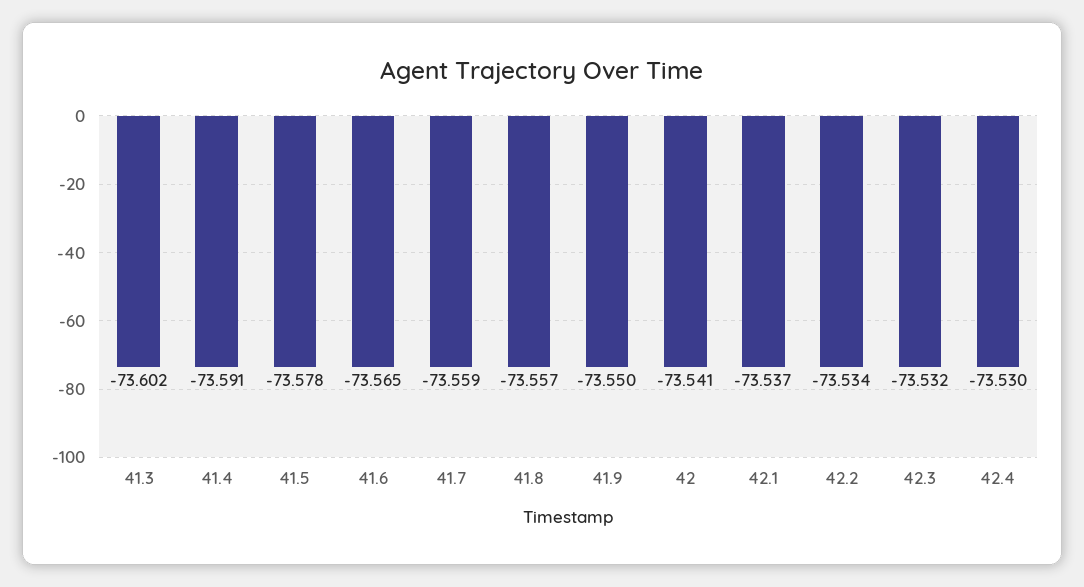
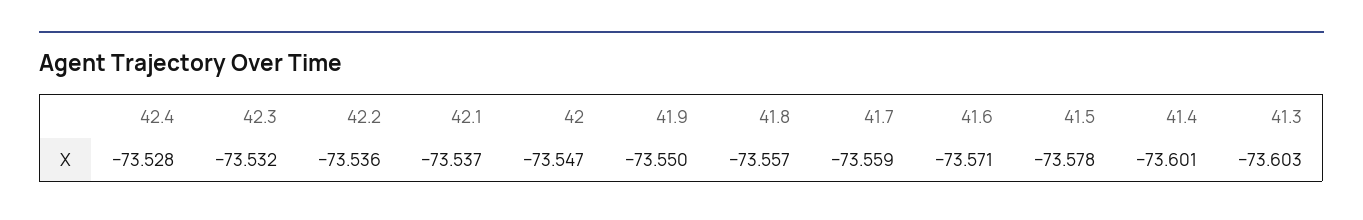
  {
-   "41.3": -73.602,
+   "41.3": -73.603,
-   "41.4": -73.591,
+   "41.4": -73.601,
    "41.5": -73.578,
-   "41.6": -73.565,
+   "41.6": -73.571,
    "41.7": -73.559,
    "41.8": -73.557,
    "41.9": -73.55,
-   "42": -73.541,
+   "42": -73.547,
    "42.1": -73.537,
-   "42.2": -73.534,
+   "42.2": -73.536,
    "42.3": -73.532,
-   "42.4": -73.53
+   "42.4": -73.528
  }

